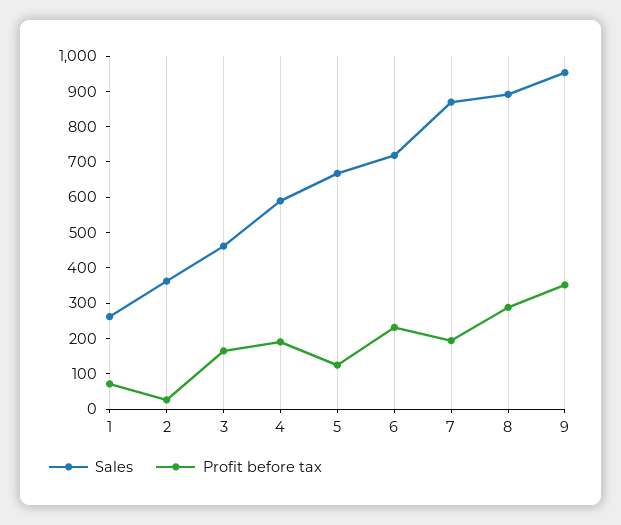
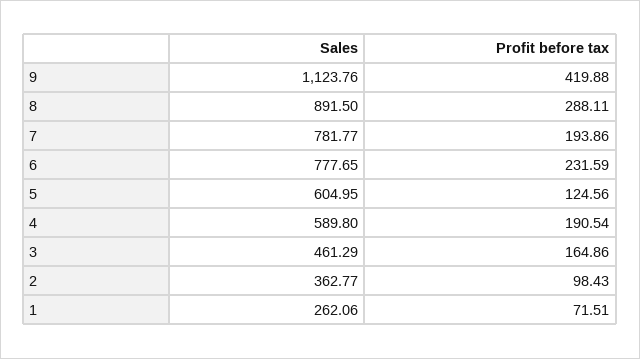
  {
    "Sales": {
      "1": 262.06,
      "2": 362.77,
      "3": 461.29,
      "4": 589.8,
-     "5": 675,
+     "5": 604.95,
-     "6": 725,
+     "6": 777.65,
-     "7": 875,
+     "7": 781.77,
      "8": 891.5,
-     "9": 950
+     "9": 1123.76
    },
    "Profit before tax": {
      "1": 71.51,
-     "2": 25,
+     "2": 98.43,
      "3": 164.86,
      "4": 190.54,
      "5": 124.56,
      "6": 231.59,
      "7": 193.86,
      "8": 288.11,
-     "9": 350
+     "9": 419.88
    }
  }

